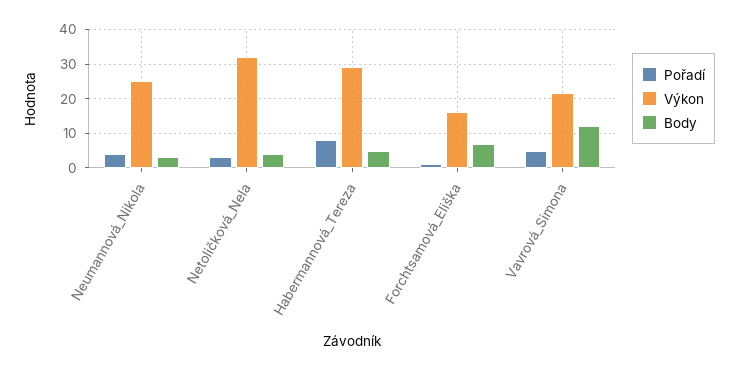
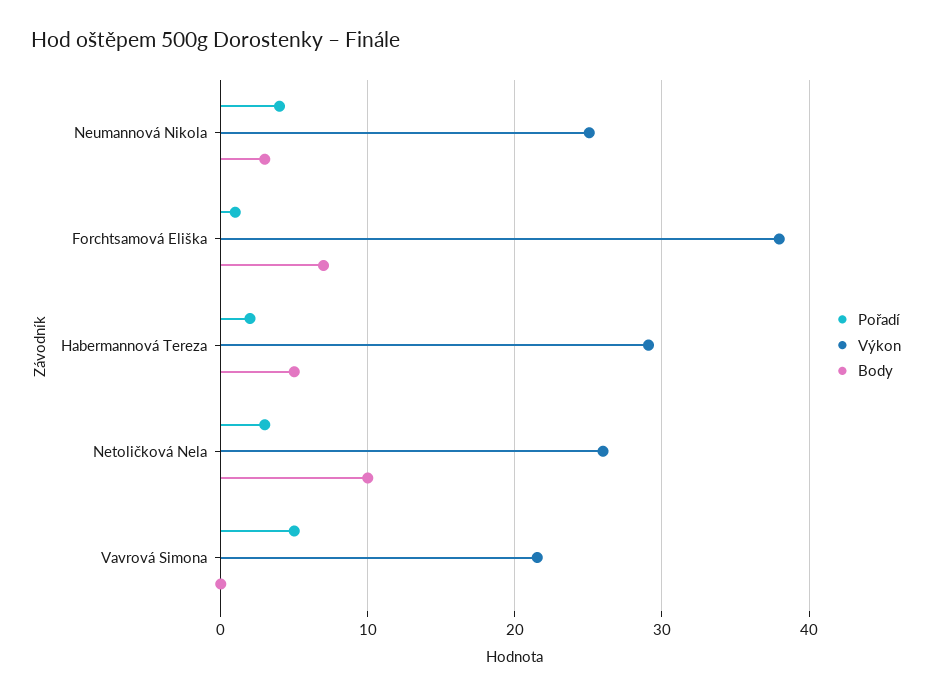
  {
    "Pořadí": {
      "Neumannová_Nikola": 4,
      "Netoličková_Nela": 3,
-     "Habermannová_Tereza": 8,
+     "Habermannová_Tereza": 2,
      "Forchtsamová_Eliška": 1,
      "Vavrová_Simona": 5
    },
    "Výkon": {
      "Neumannová_Nikola": 25,
-     "Netoličková_Nela": 32,
+     "Netoličková_Nela": 26,
      "Habermannová_Tereza": 29,
-     "Forchtsamová_Eliška": 16,
+     "Forchtsamová_Eliška": 38,
      "Vavrová_Simona": 22
    },
    "Body": {
      "Neumannová_Nikola": 3,
-     "Netoličková_Nela": 4,
+     "Netoličková_Nela": 10,
      "Habermannová_Tereza": 5,
      "Forchtsamová_Eliška": 7,
-     "Vavrová_Simona": 12
+     "Vavrová_Simona": 0
    }
  }

